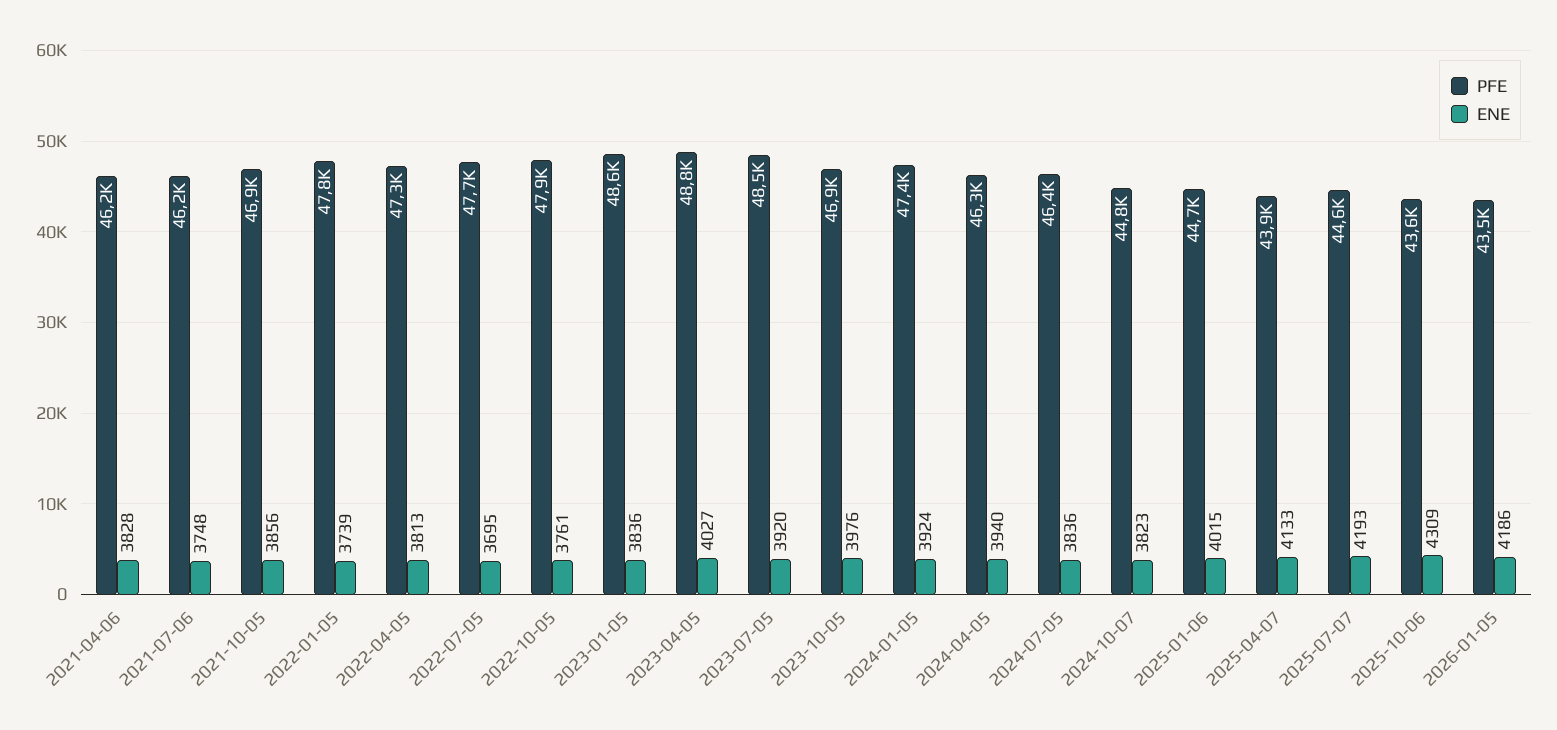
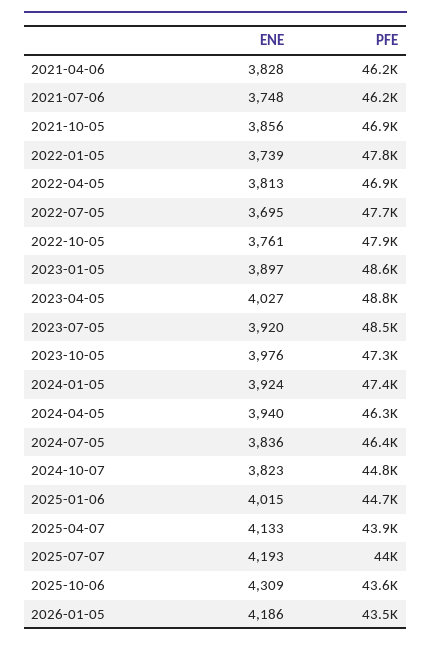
  {
    "PFE": {
      "2021-04-06": 46200,
      "2021-07-06": 46200,
      "2021-10-05": 46900,
      "2022-01-05": 47800,
-     "2022-04-05": 47300,
+     "2022-04-05": 46900,
      "2022-07-05": 47700,
      "2022-10-05": 47900,
      "2023-01-05": 48600,
      "2023-04-05": 48800,
      "2023-07-05": 48500,
-     "2023-10-05": 46900,
+     "2023-10-05": 47300,
      "2024-01-05": 47400,
      "2024-04-05": 46300,
      "2024-07-05": 46400,
      "2024-10-07": 44800,
      "2025-01-06": 44700,
      "2025-04-07": 43900,
-     "2025-07-07": 44600,
+     "2025-07-07": 44000,
      "2025-10-06": 43600,
      "2026-01-05": 43500
    },
    "ENE": {
      "2021-04-06": 3828,
      "2021-07-06": 3748,
      "2021-10-05": 3856,
      "2022-01-05": 3739,
      "2022-04-05": 3813,
      "2022-07-05": 3695,
      "2022-10-05": 3761,
-     "2023-01-05": 3836,
+     "2023-01-05": 3897,
      "2023-04-05": 4027,
      "2023-07-05": 3920,
      "2023-10-05": 3976,
      "2024-01-05": 3924,
      "2024-04-05": 3940,
      "2024-07-05": 3836,
      "2024-10-07": 3823,
      "2025-01-06": 4015,
      "2025-04-07": 4133,
      "2025-07-07": 4193,
      "2025-10-06": 4309,
      "2026-01-05": 4186
    }
  }

